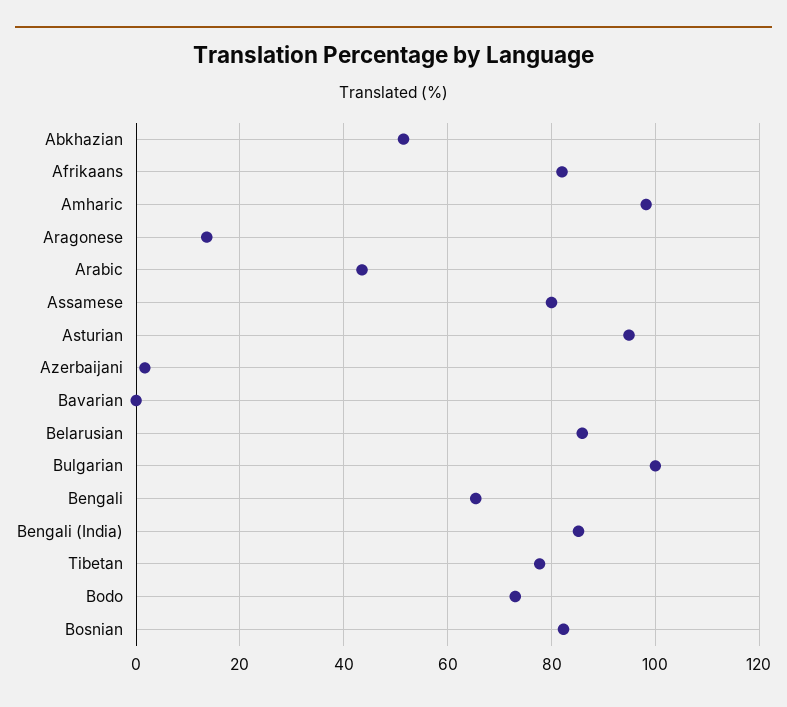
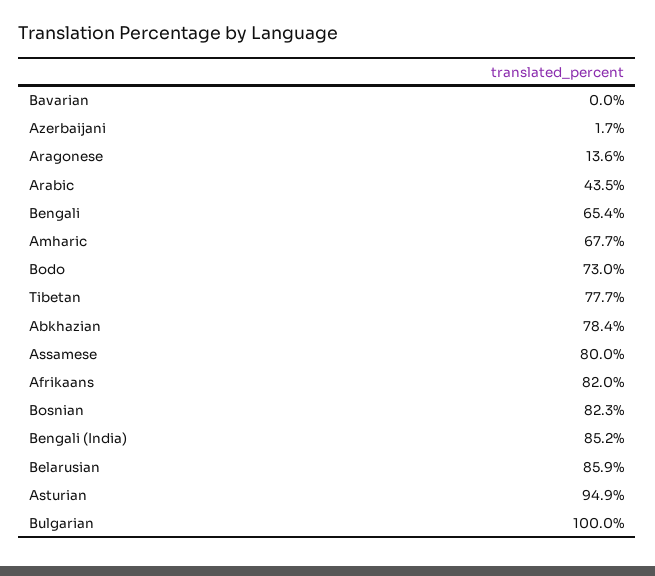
  {
-   "Abkhazian": 52,
+   "Abkhazian": 78.4,
    "Afrikaans": 82,
-   "Amharic": 98,
+   "Amharic": 67.7,
    "Aragonese": 13.6,
    "Arabic": 43.5,
    "Assamese": 80,
    "Asturian": 94.9,
    "Azerbaijani": 1.7,
    "Bavarian": 0,
    "Belarusian": 85.9,
    "Bulgarian": 100,
    "Bengali": 65.4,
    "Bengali (India)": 85.2,
    "Tibetan": 77.7,
    "Bodo": 73,
    "Bosnian": 82.3
  }

